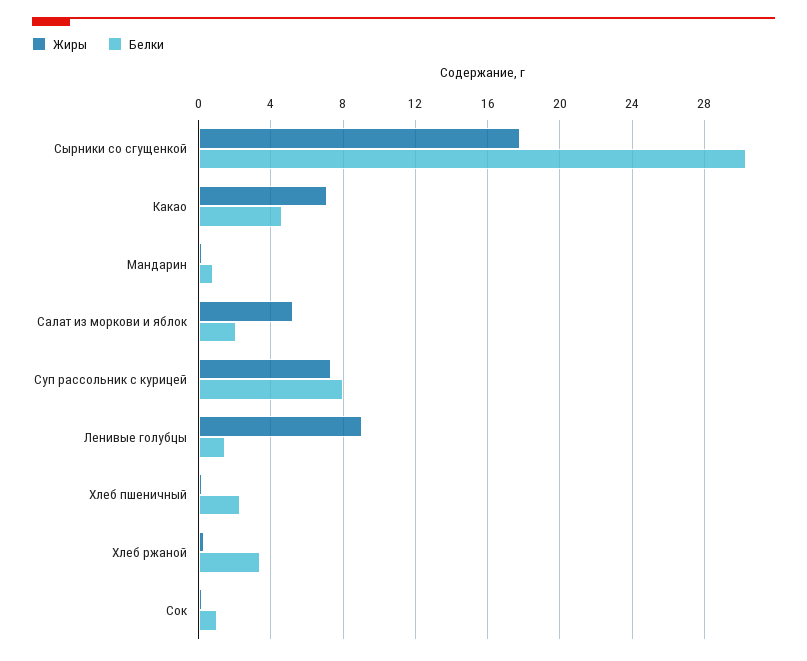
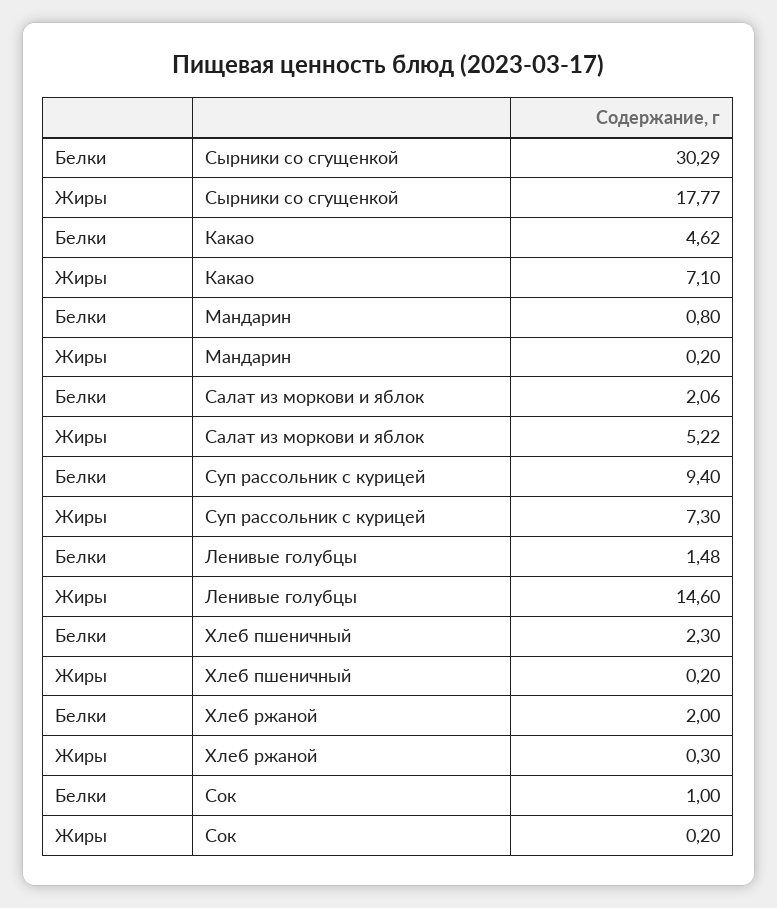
  {
    "Жиры": {
      "Сырники со сгущенкой": 17.77,
      "Какао": 7.1,
      "Мандарин": 0.2,
      "Салат из моркови и яблок": 5.22,
      "Суп рассольник с курицей": 7.3,
-     "Ленивые голубцы": 9,
+     "Ленивые голубцы": 14.6,
      "Хлеб пшеничный": 0.2,
      "Хлеб ржаной": 0.3,
      "Сок": 0.2
    },
    "Белки": {
      "Сырники со сгущенкой": 30.29,
      "Какао": 4.62,
      "Мандарин": 0.8,
      "Салат из моркови и яблок": 2.06,
-     "Суп рассольник с курицей": 8,
+     "Суп рассольник с курицей": 9.4,
      "Ленивые голубцы": 1.48,
      "Хлеб пшеничный": 2.3,
-     "Хлеб ржаной": 3.5,
+     "Хлеб ржаной": 2,
      "Сок": 1
    }
  }

